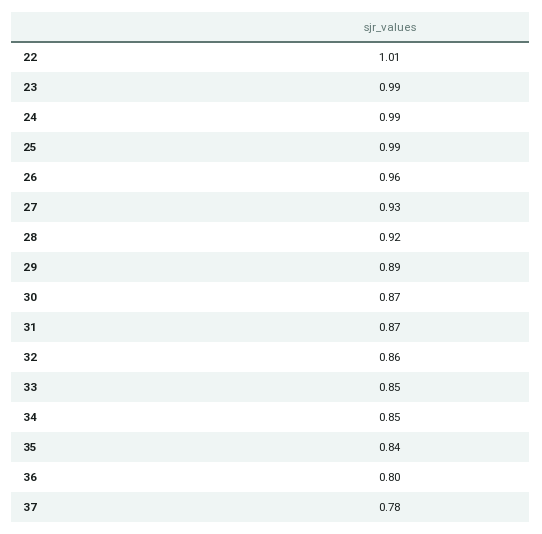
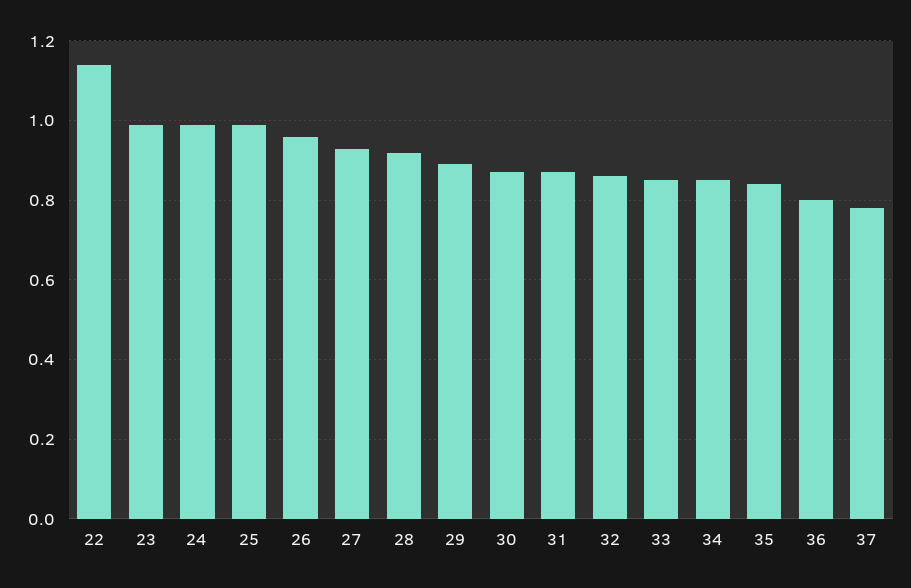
  {
-   "22": 1.01,
+   "22": 1.15,
    "23": 0.99,
    "24": 0.99,
    "25": 0.99,
    "26": 0.96,
    "27": 0.93,
    "28": 0.92,
    "29": 0.89,
    "30": 0.87,
    "31": 0.87,
    "32": 0.86,
    "33": 0.85,
    "34": 0.85,
    "35": 0.84,
    "36": 0.8,
    "37": 0.78
  }

